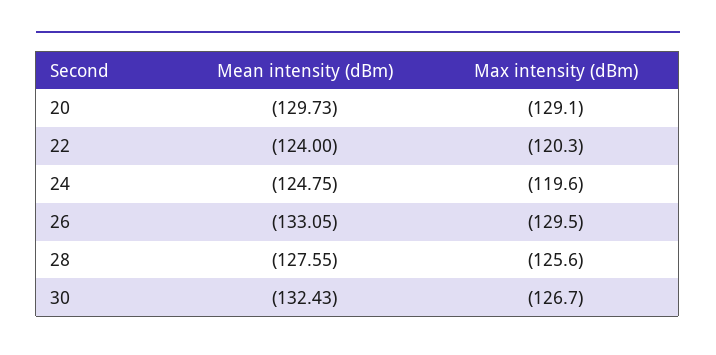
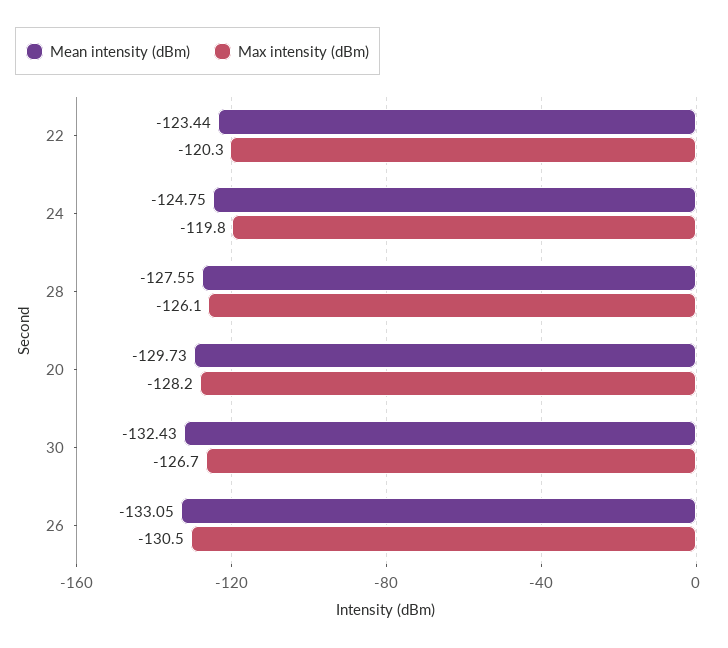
  {
    "Mean intensity (dBm)": {
      "20": -129.73,
-     "22": -124,
+     "22": -123.44,
      "24": -124.75,
      "26": -133.05,
      "28": -127.55,
      "30": -132.43
    },
    "Max intensity (dBm)": {
-     "20": -129.1,
+     "20": -128.2,
      "22": -120.3,
-     "24": -119.6,
+     "24": -119.8,
-     "26": -129.5,
+     "26": -130.5,
-     "28": -125.6,
+     "28": -126.1,
      "30": -126.7
    }
  }

